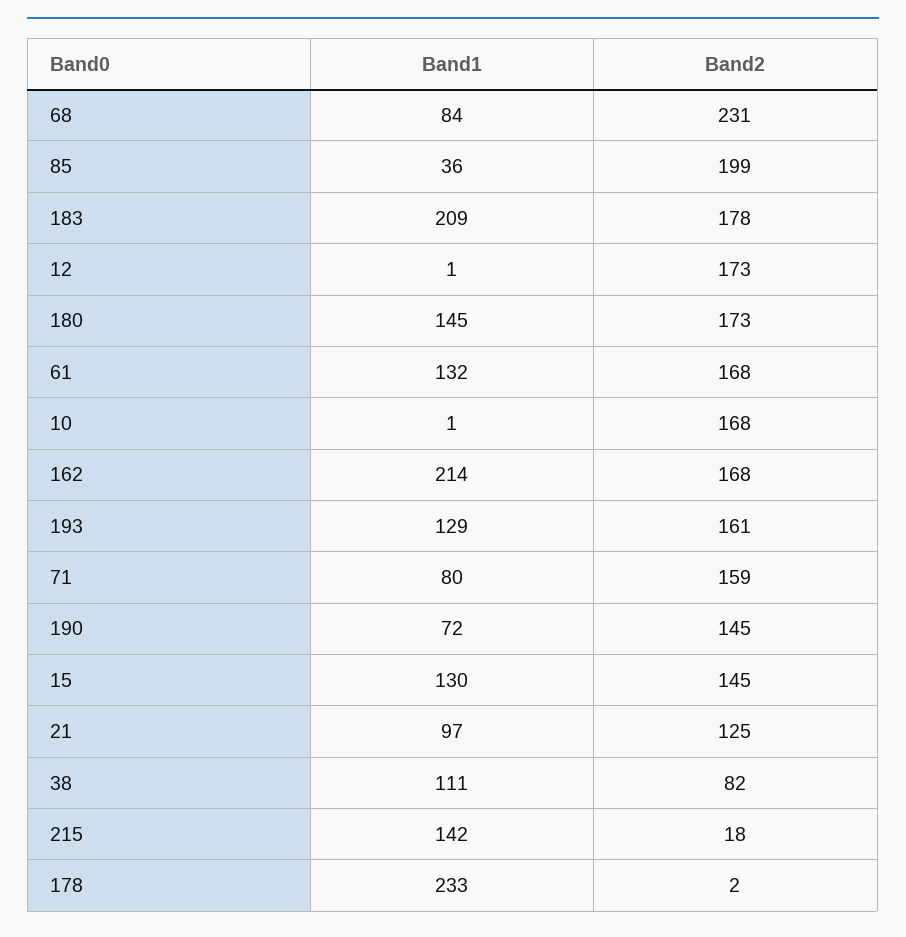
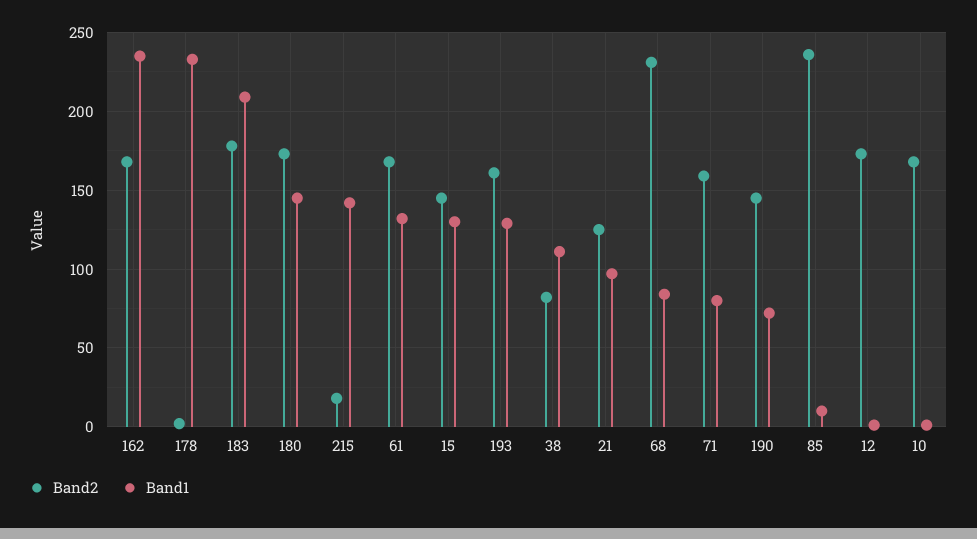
  {
    "Band1": {
      "68": 84,
-     "85": 36,
+     "85": 10,
      "183": 209,
      "12": 1,
      "180": 145,
      "61": 132,
      "10": 1,
-     "162": 214,
+     "162": 235,
      "193": 129,
      "71": 80,
      "190": 72,
      "15": 130,
      "21": 97,
      "38": 111,
      "215": 142,
      "178": 233
    },
    "Band2": {
      "68": 231,
-     "85": 199,
+     "85": 235,
      "183": 178,
      "12": 173,
      "180": 173,
      "61": 168,
      "10": 168,
      "162": 168,
      "193": 161,
      "71": 159,
      "190": 145,
      "15": 145,
      "21": 125,
      "38": 82,
      "215": 18,
      "178": 2
    }
  }

